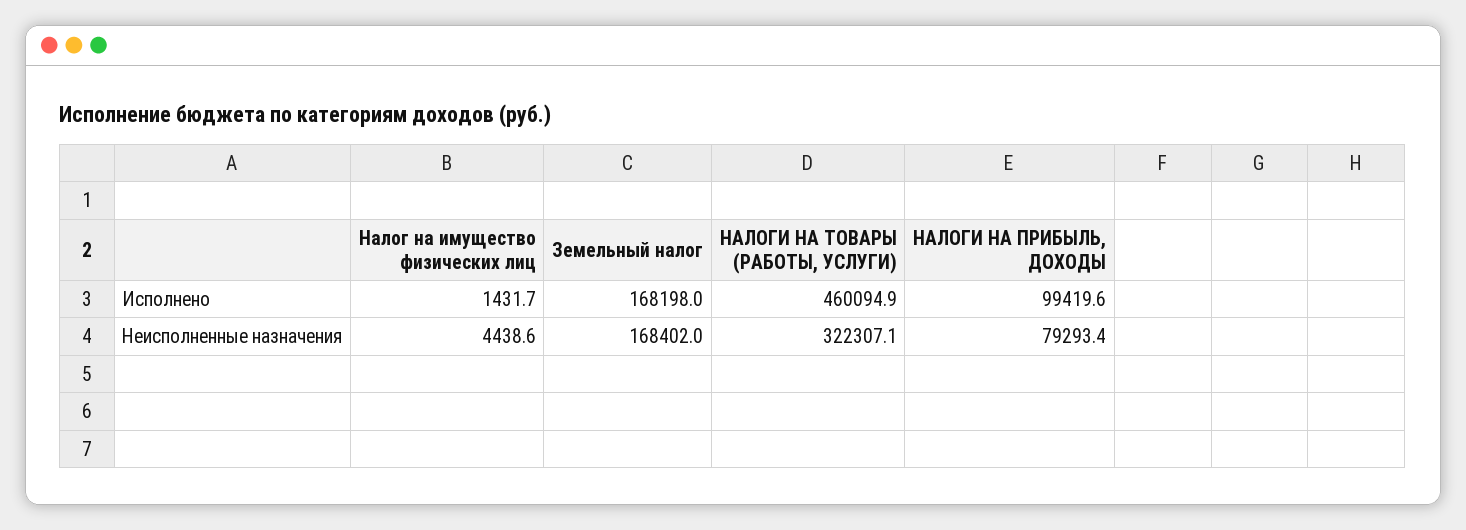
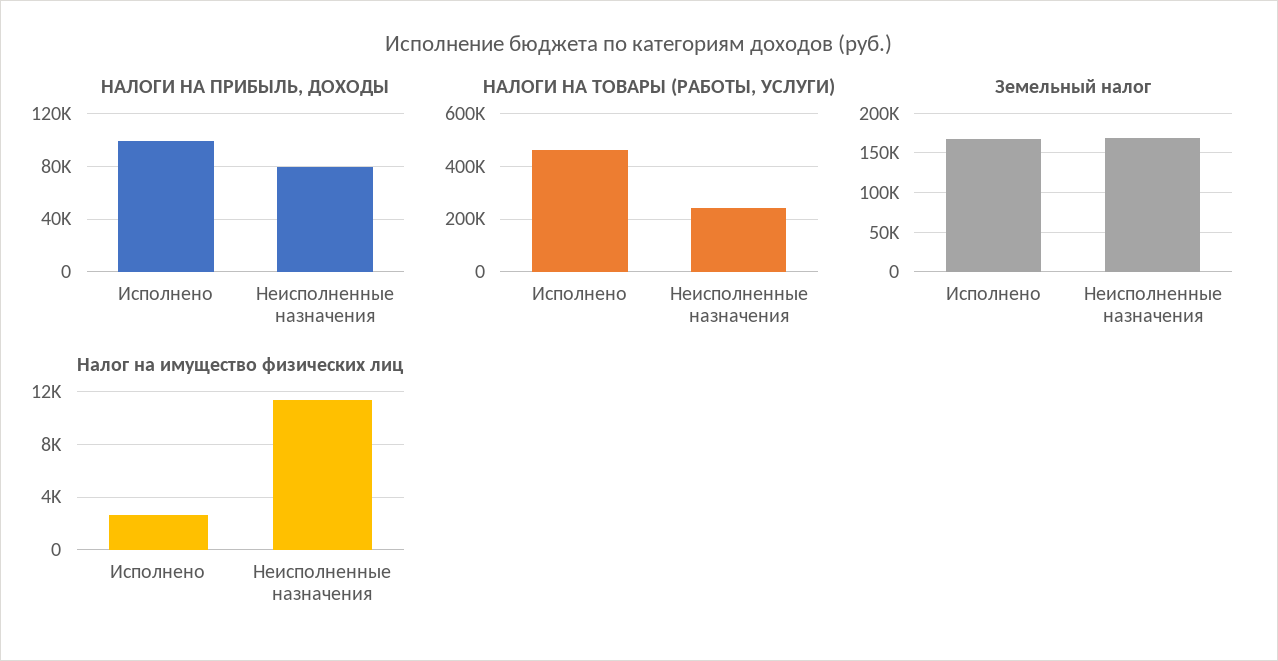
  {
    "Налог на имущество физических лиц": {
-     "Исполнено": 1431.7,
+     "Исполнено": 2500,
-     "Неисполненные назначения": 4438.6
+     "Неисполненные назначения": 11500
    },
    "Земельный налог": {
      "Исполнено": 168198,
      "Неисполненные назначения": 168402
    },
    "НАЛОГИ НА ТОВАРЫ (РАБОТЫ, УСЛУГИ)": {
      "Исполнено": 460094.9,
-     "Неисполненные назначения": 322307.1
+     "Неисполненные назначения": 250000
    },
    "НАЛОГИ НА ПРИБЫЛЬ, ДОХОДЫ": {
      "Исполнено": 99419.6,
      "Неисполненные назначения": 79293.4
    }
  }

